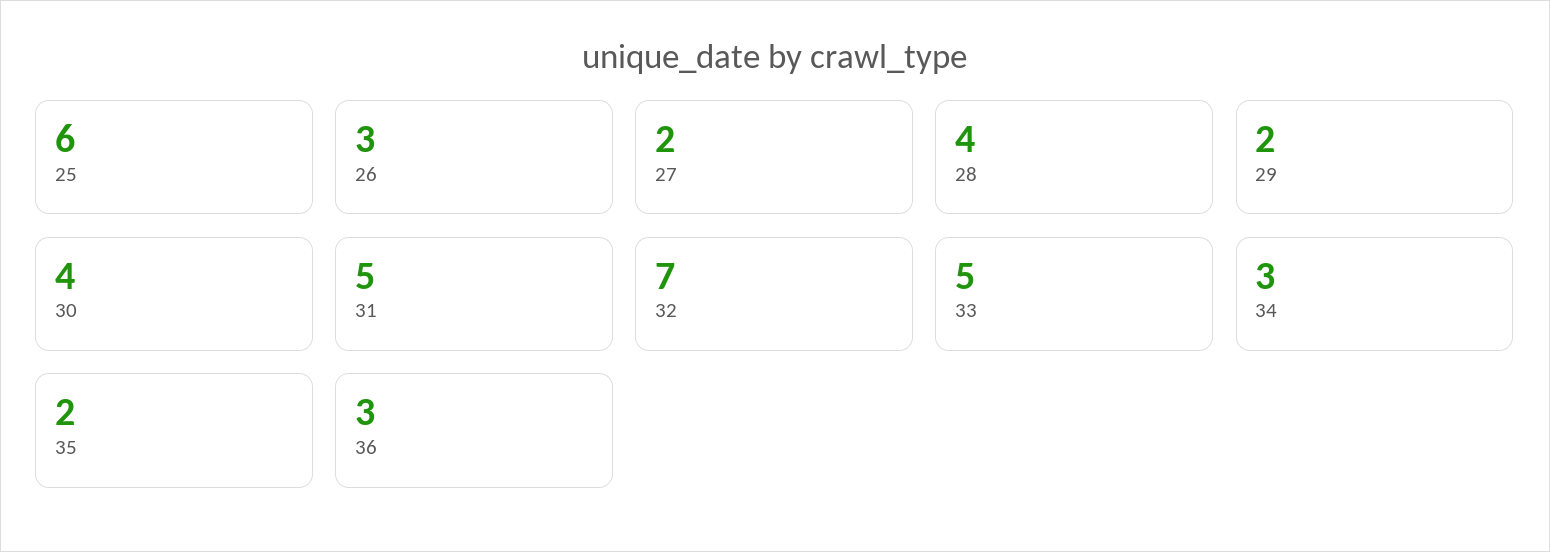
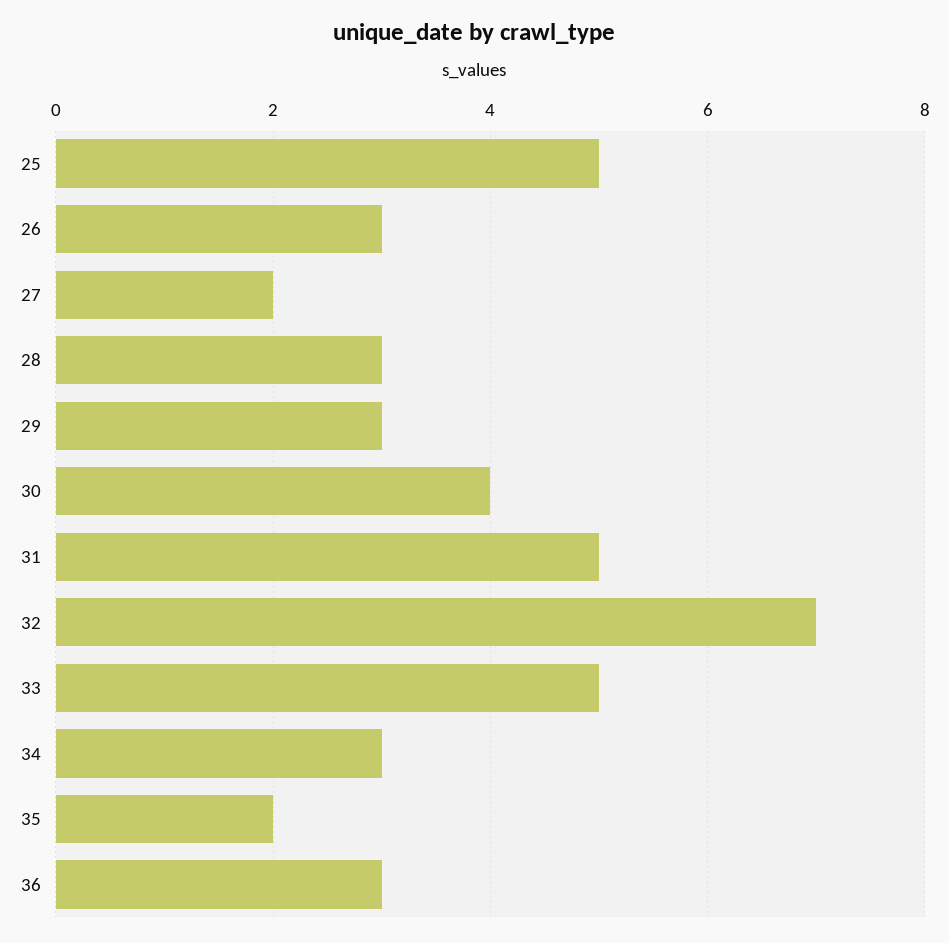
  {
-   "25": 6,
+   "25": 5,
    "26": 3,
    "27": 2,
-   "28": 4,
+   "28": 3,
-   "29": 2,
+   "29": 3,
    "30": 4,
    "31": 5,
    "32": 7,
    "33": 5,
    "34": 3,
    "35": 2,
    "36": 3
  }

